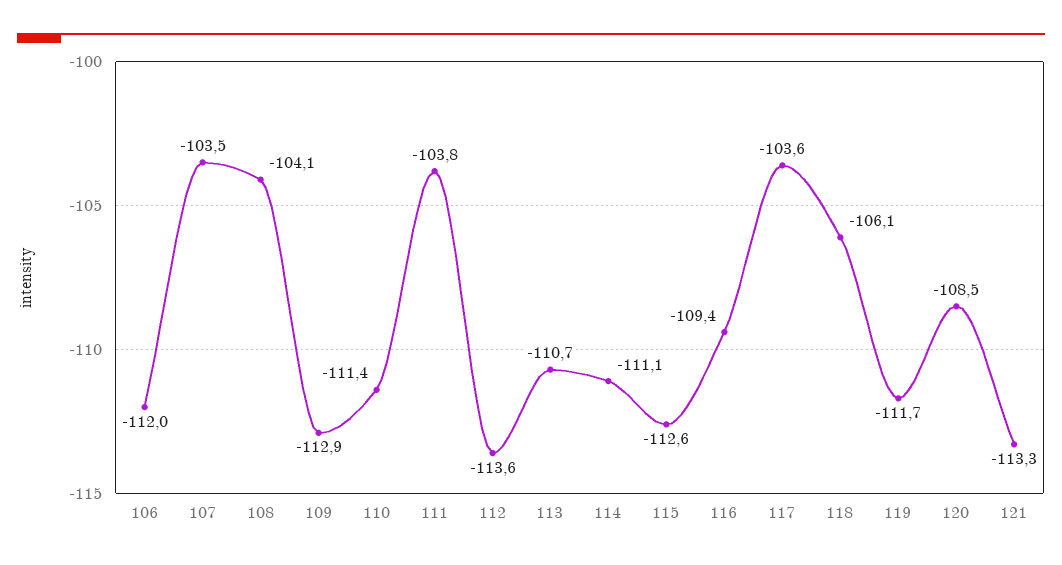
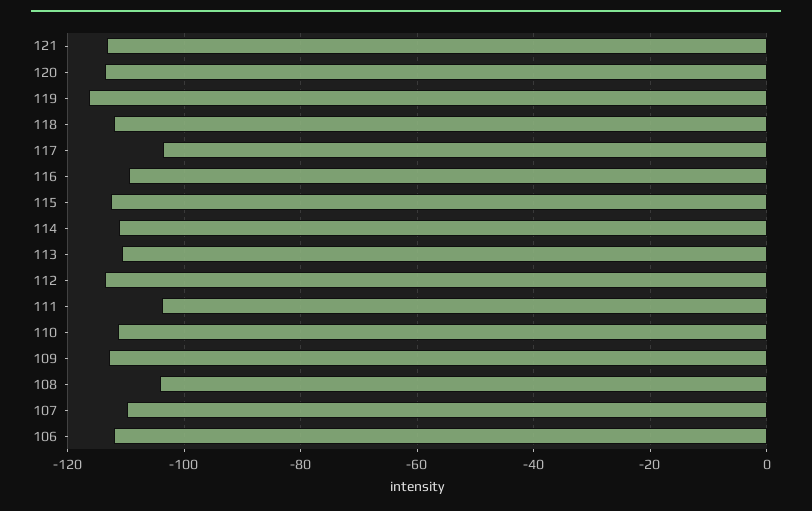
  {
    "106": -112,
-   "107": -103.5,
+   "107": -110,
    "108": -104.1,
    "109": -112.9,
    "110": -111.4,
    "111": -103.8,
    "112": -113.6,
    "113": -110.7,
    "114": -111.1,
    "115": -112.6,
    "116": -109.4,
    "117": -103.6,
-   "118": -106.1,
+   "118": -112,
-   "119": -111.7,
+   "119": -116,
-   "120": -108.5,
+   "120": -114,
    "121": -113.3
  }

